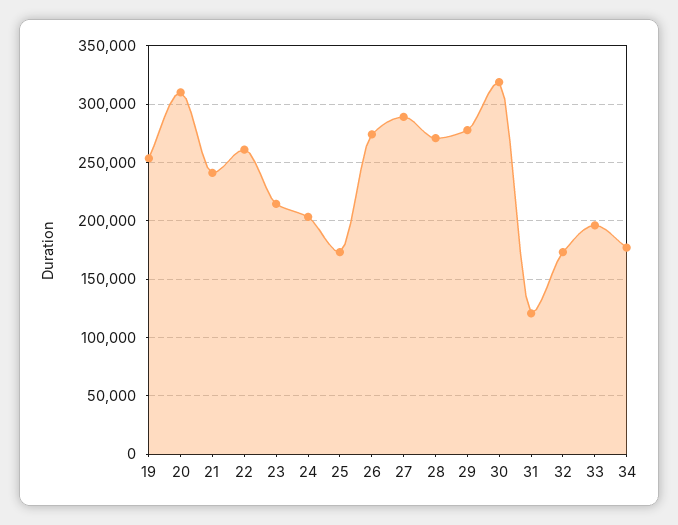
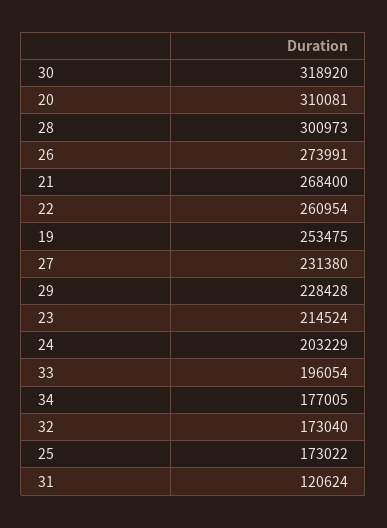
  {
    "19": 253475,
    "20": 310081,
-   "21": 240000,
+   "21": 268400,
    "22": 260954,
    "23": 214524,
    "24": 203229,
    "25": 173022,
    "26": 273991,
-   "27": 290000,
+   "27": 231380,
-   "28": 270000,
+   "28": 300973,
-   "29": 280000,
+   "29": 228428,
    "30": 318920,
    "31": 120624,
    "32": 173040,
    "33": 196054,
    "34": 177005
  }

